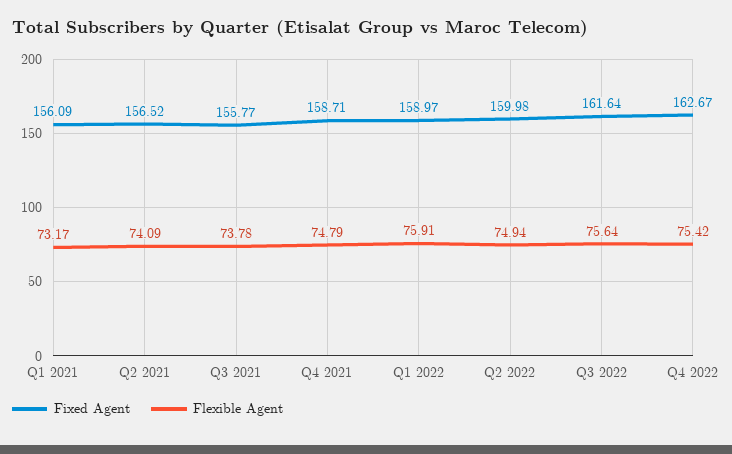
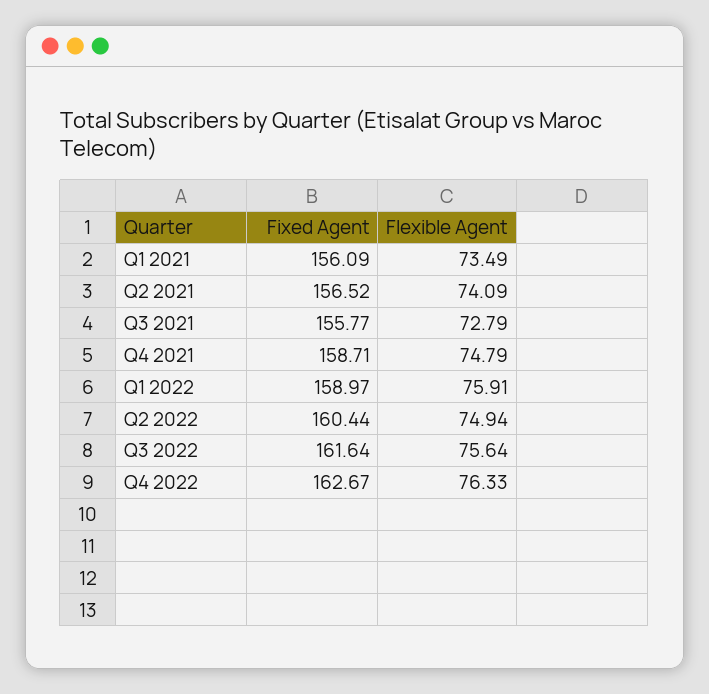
  {
    "Fixed Agent": {
      "Q1 2021": 156.09,
      "Q2 2021": 156.52,
      "Q3 2021": 155.77,
      "Q4 2021": 158.71,
      "Q1 2022": 158.97,
-     "Q2 2022": 159.98,
+     "Q2 2022": 160.44,
      "Q3 2022": 161.64,
      "Q4 2022": 162.67
    },
    "Flexible Agent": {
-     "Q1 2021": 73.17,
+     "Q1 2021": 73.49,
      "Q2 2021": 74.09,
-     "Q3 2021": 73.78,
+     "Q3 2021": 72.79,
      "Q4 2021": 74.79,
      "Q1 2022": 75.91,
      "Q2 2022": 74.94,
      "Q3 2022": 75.64,
-     "Q4 2022": 75.42
+     "Q4 2022": 76.33
    }
  }

